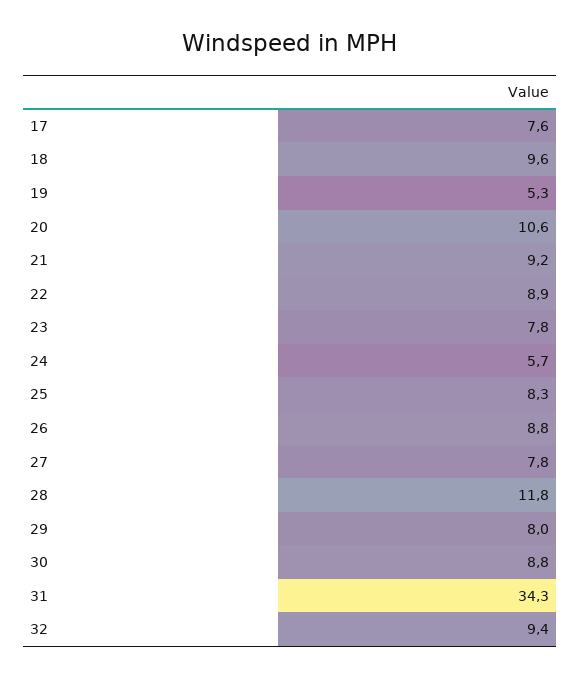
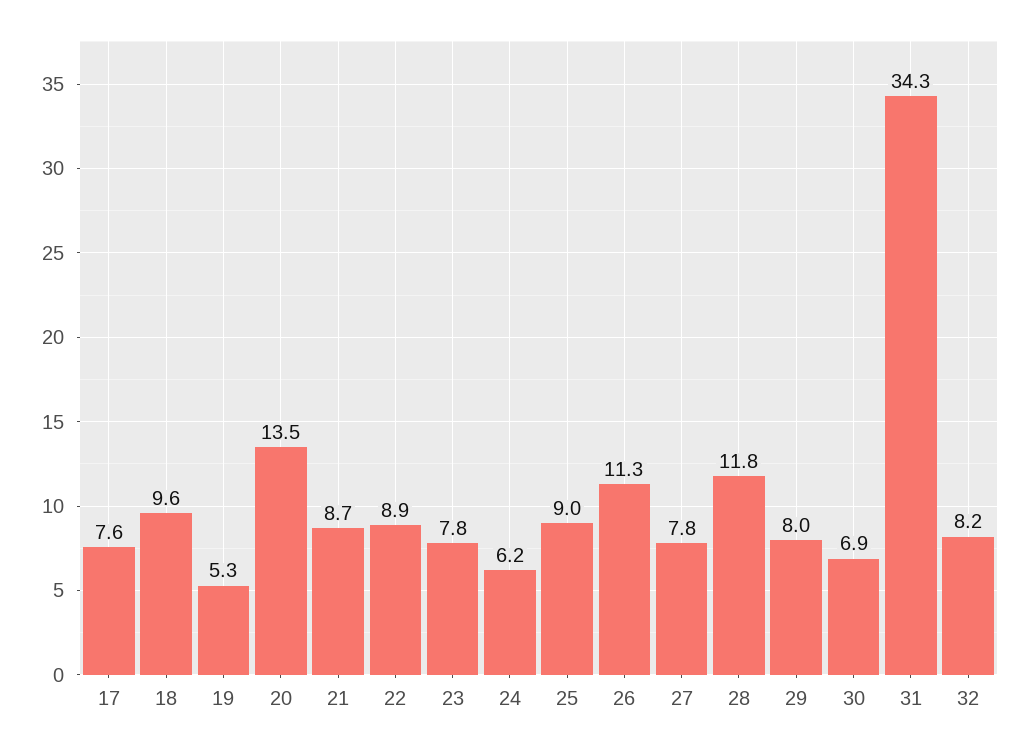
  {
    "17": 7.6,
    "18": 9.6,
    "19": 5.3,
-   "20": 10.6,
+   "20": 13.5,
-   "21": 9.2,
+   "21": 8.7,
    "22": 8.9,
    "23": 7.8,
-   "24": 5.7,
+   "24": 6.2,
-   "25": 8.3,
+   "25": 9,
-   "26": 8.8,
+   "26": 11.3,
    "27": 7.8,
    "28": 11.8,
    "29": 8,
-   "30": 8.8,
+   "30": 6.9,
    "31": 34.3,
-   "32": 9.4
+   "32": 8.2
  }

